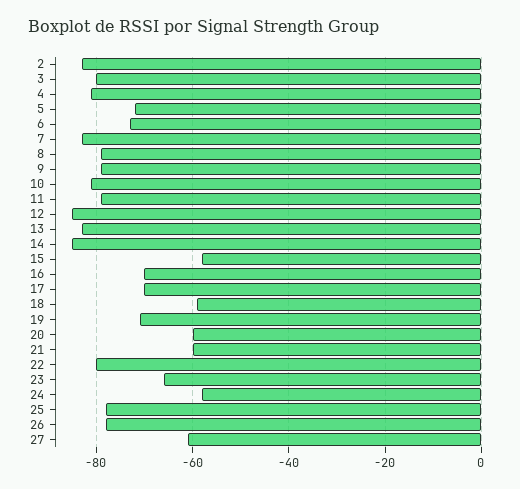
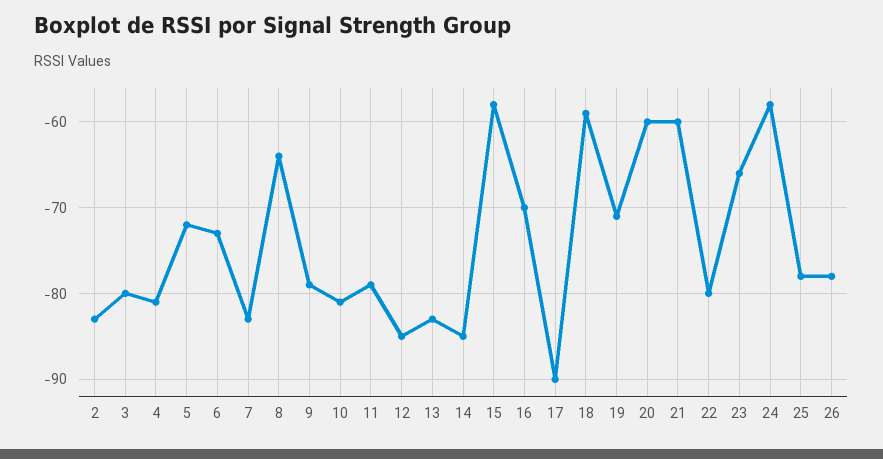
  {
    "2": -83,
    "3": -80,
    "4": -81,
    "5": -72,
    "6": -73,
    "7": -83,
-   "8": -80,
+   "8": -64,
    "9": -79,
    "10": -81,
    "11": -79,
    "12": -85,
    "13": -83,
    "14": -85,
    "15": -58,
    "16": -70,
-   "17": -70,
+   "17": -90,
    "18": -59,
    "19": -71,
    "20": -60,
    "21": -60,
    "22": -80,
    "23": -66,
    "24": -58,
    "25": -78,
-   "26": -78,
+   "26": -78
-   "27": -60
  }

